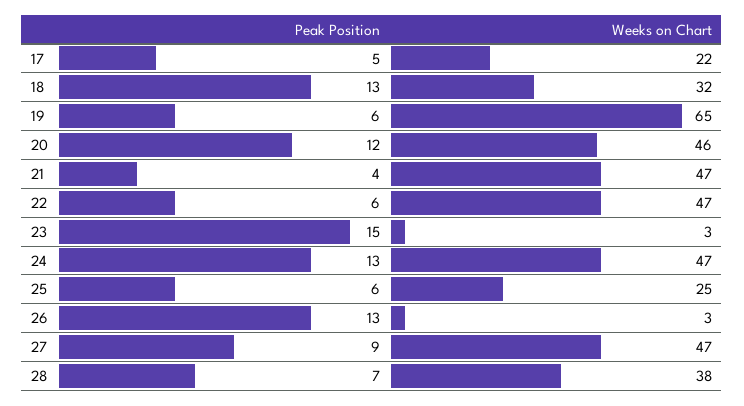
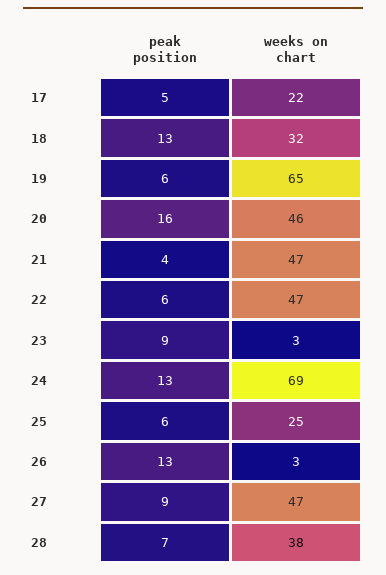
  {
    "Peak Position": {
      "17": 5,
      "18": 13,
      "19": 6,
-     "20": 12,
+     "20": 16,
      "21": 4,
      "22": 6,
-     "23": 15,
+     "23": 9,
      "24": 13,
      "25": 6,
      "26": 13,
      "27": 9,
      "28": 7
    },
    "Weeks on Chart": {
      "17": 22,
      "18": 32,
      "19": 65,
      "20": 46,
      "21": 47,
      "22": 47,
      "23": 3,
-     "24": 47,
+     "24": 69,
      "25": 25,
      "26": 3,
      "27": 47,
      "28": 38
    }
  }

